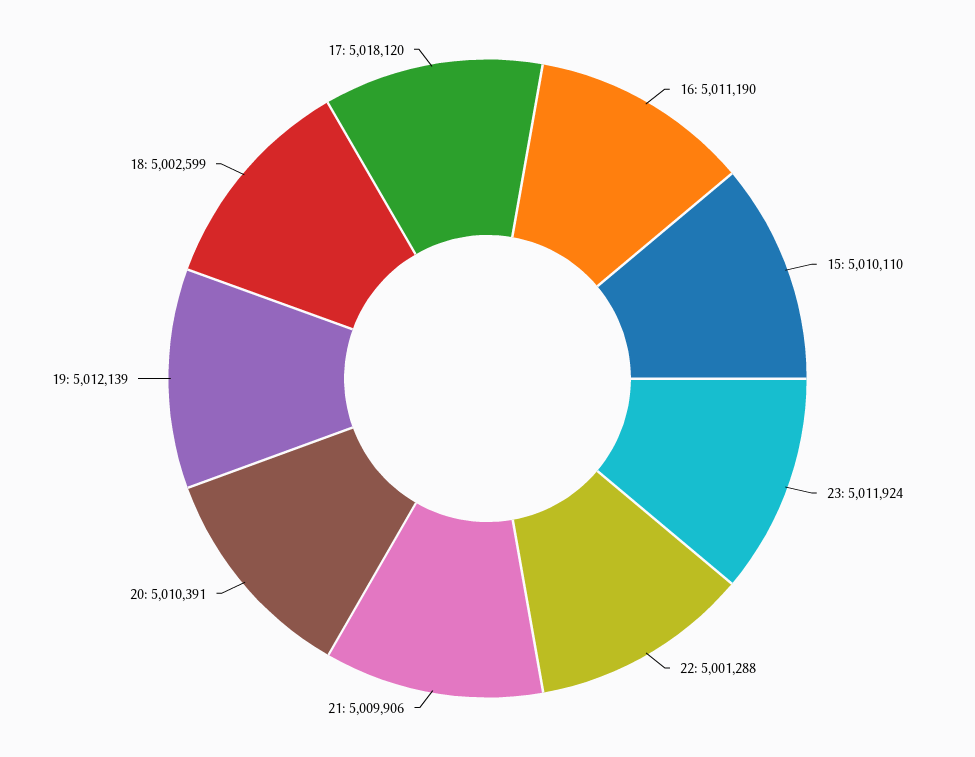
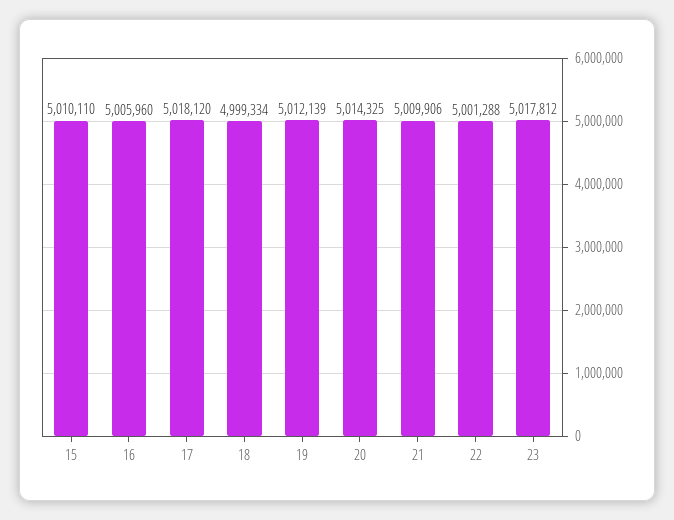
  {
-   "16": 5011190,
+   "16": 5005960,
    "15": 5010110,
-   "23": 5011924,
+   "23": 5017812,
    "22": 5001288,
    "21": 5009906,
-   "20": 5010391,
+   "20": 5014325,
    "19": 5012139,
-   "18": 5002599,
+   "18": 4999334,
    "17": 5018120
  }

